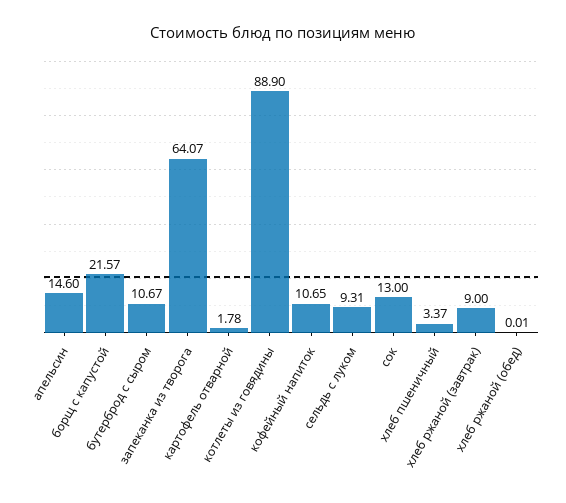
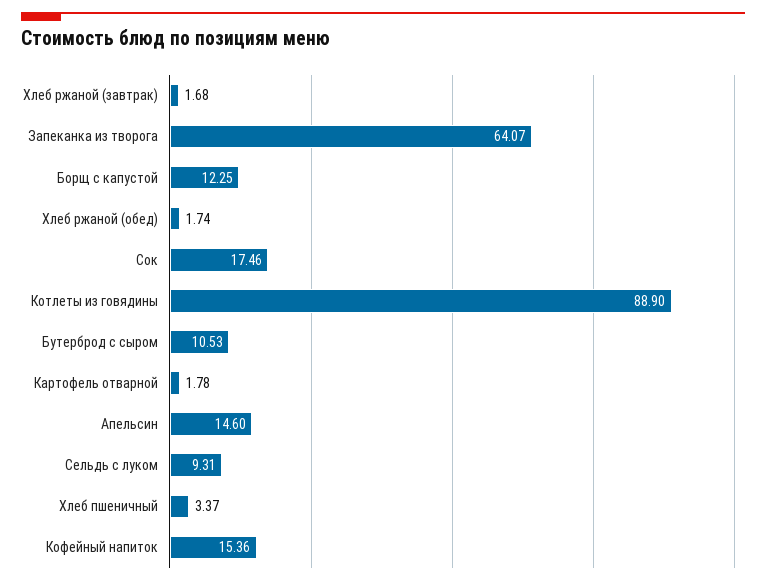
  {
    "апельсин": 14.6,
-   "борщ с капустой": 21.57,
+   "борщ с капустой": 12.25,
-   "бутерброд с сыром": 10.67,
+   "бутерброд с сыром": 10.53,
    "запеканка из творога": 64.07,
    "картофель отварной": 1.78,
    "котлеты из говядины": 88.9,
-   "кофейный напиток": 10.65,
+   "кофейный напиток": 15.36,
    "сельдь с луком": 9.31,
-   "сок": 13,
+   "сок": 17.46,
    "хлеб пшеничный": 3.37,
-   "хлеб ржаной (завтрак)": 9,
+   "хлеб ржаной (завтрак)": 1.68,
-   "хлеб ржаной (обед)": 0.01
+   "хлеб ржаной (обед)": 1.74
  }

